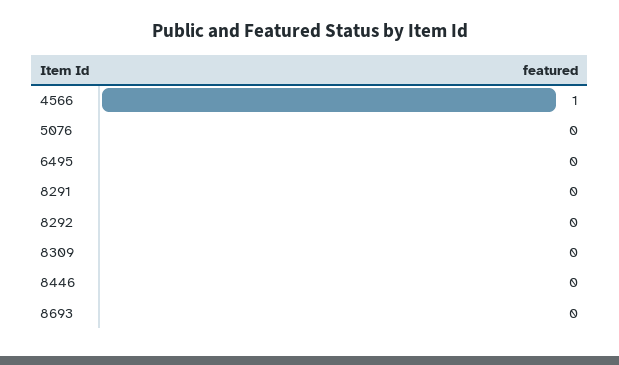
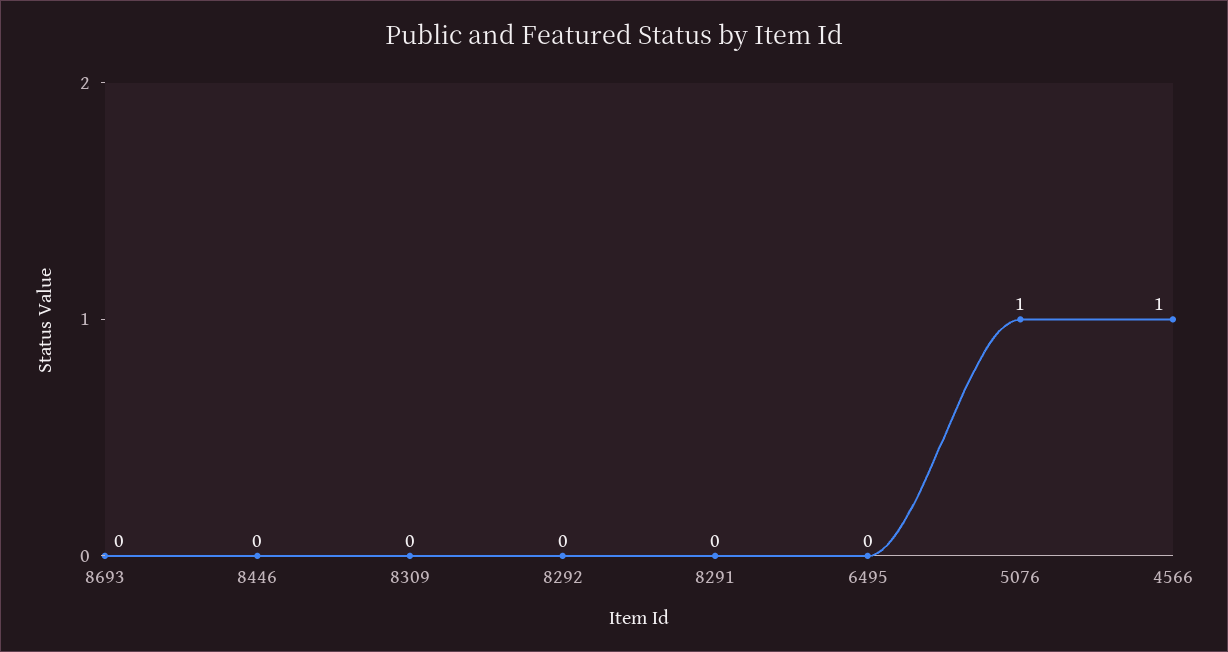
  {
    "4566": 1,
-   "5076": 0,
+   "5076": 1,
    "6495": 0,
    "8291": 0,
    "8292": 0,
    "8309": 0,
    "8446": 0,
    "8693": 0
  }

